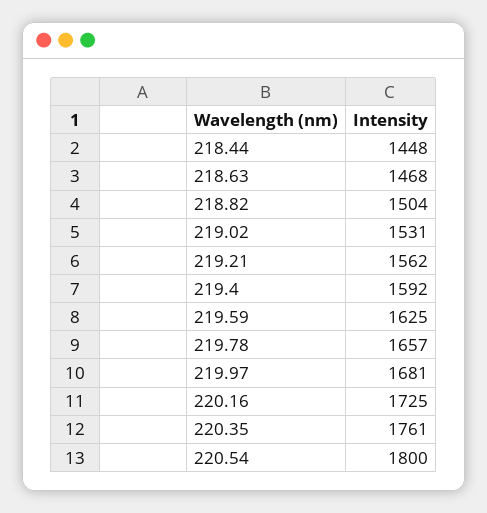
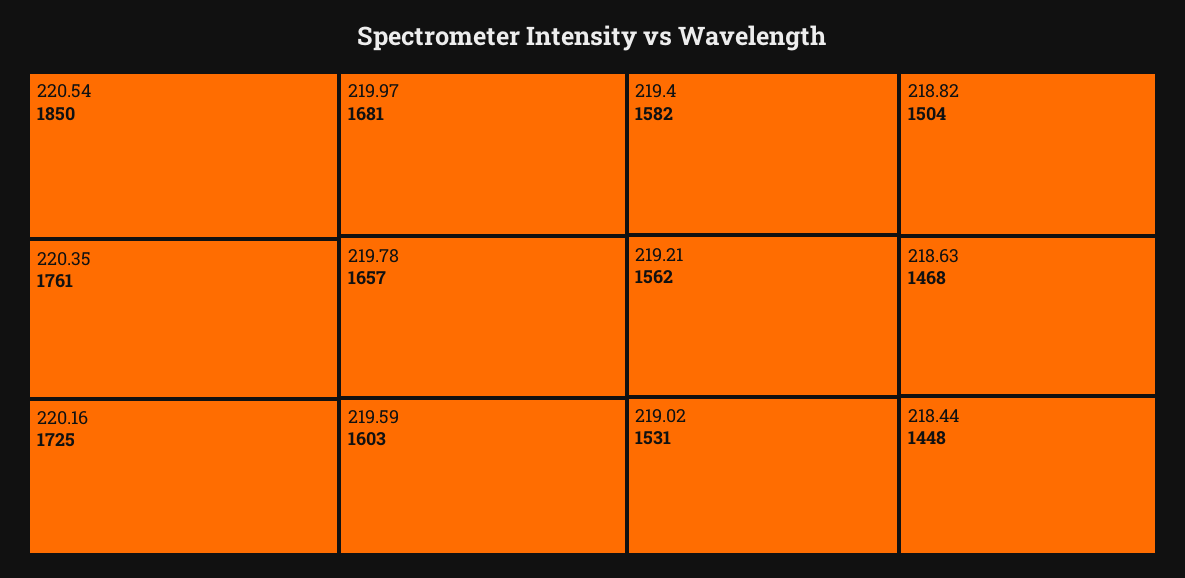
  {
    "218.44": 1448,
    "218.63": 1468,
    "218.82": 1504,
    "219.02": 1531,
    "219.21": 1562,
-   "219.4": 1592,
+   "219.4": 1582,
-   "219.59": 1625,
+   "219.59": 1603,
    "219.78": 1657,
    "219.97": 1681,
    "220.16": 1725,
    "220.35": 1761,
-   "220.54": 1800
+   "220.54": 1850
  }

